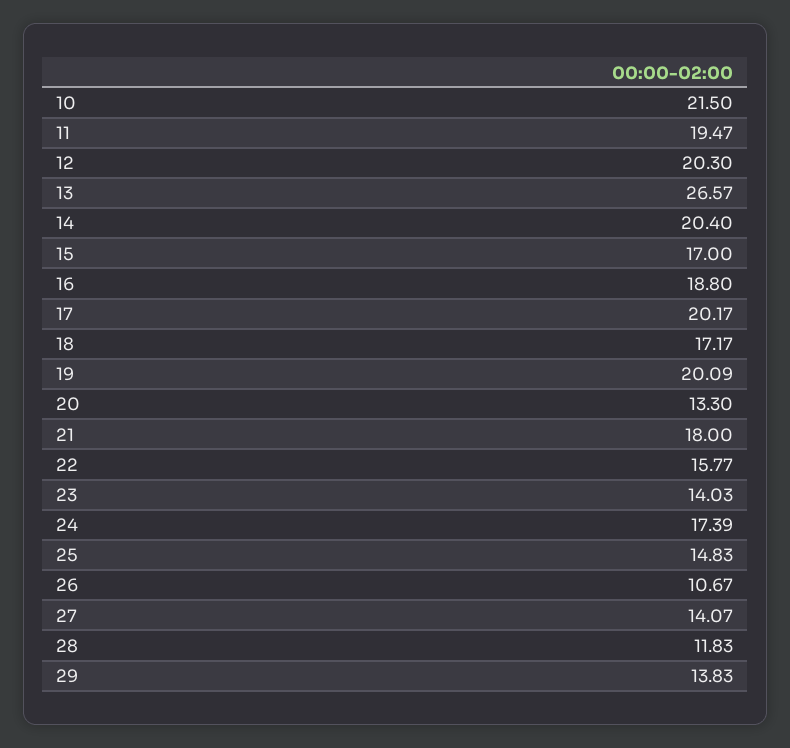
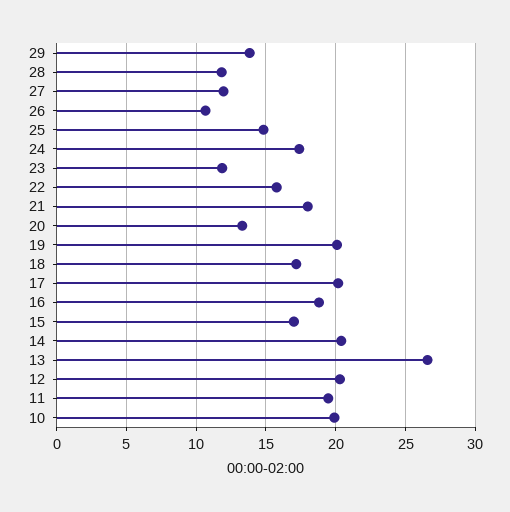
  {
-   "10": 21.5,
+   "10": 20,
    "11": 19.47,
    "12": 20.3,
    "13": 26.57,
    "14": 20.4,
    "15": 17,
    "16": 18.8,
    "17": 20.17,
    "18": 17.17,
    "19": 20.09,
    "20": 13.3,
    "21": 18,
    "22": 15.77,
-   "23": 14.03,
+   "23": 12,
    "24": 17.39,
    "25": 14.83,
    "26": 10.67,
-   "27": 14.07,
+   "27": 12,
    "28": 11.83,
    "29": 13.83
  }

